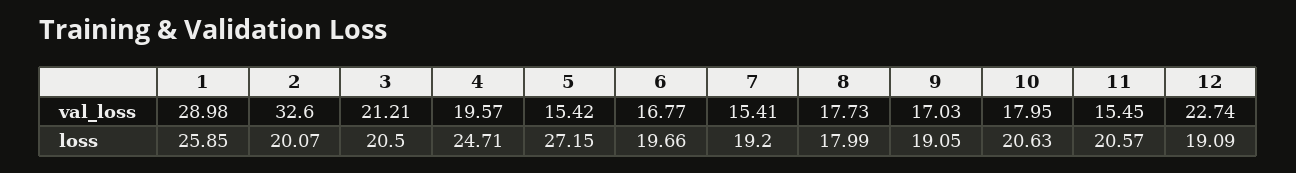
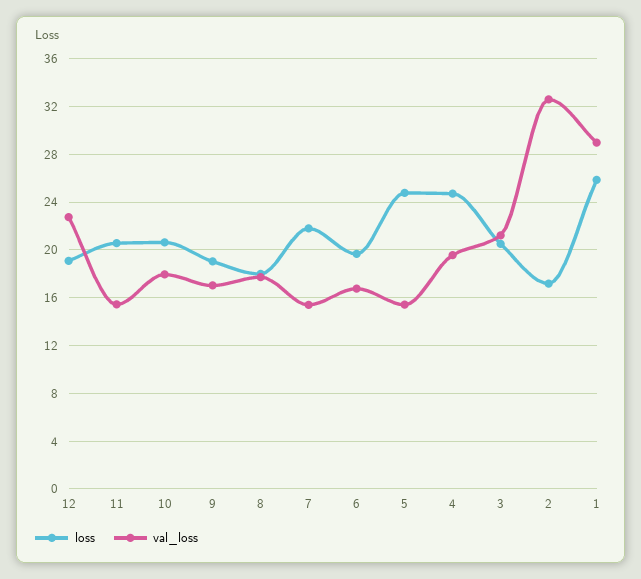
  {
    "val_loss": {
      "1": 28.98,
      "2": 32.6,
      "3": 21.21,
      "4": 19.57,
      "5": 15.42,
      "6": 16.77,
      "7": 15.41,
      "8": 17.73,
      "9": 17.03,
      "10": 17.95,
      "11": 15.45,
      "12": 22.74
    },
    "loss": {
      "1": 25.85,
-     "2": 20.07,
+     "2": 17,
      "3": 20.5,
      "4": 24.71,
-     "5": 27.15,
+     "5": 25,
      "6": 19.66,
-     "7": 19.2,
+     "7": 22,
      "8": 17.99,
      "9": 19.05,
      "10": 20.63,
      "11": 20.57,
      "12": 19.09
    }
  }

